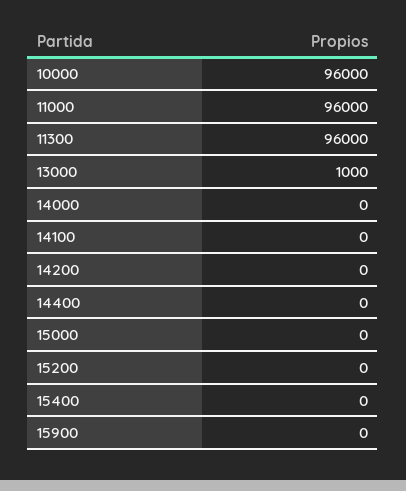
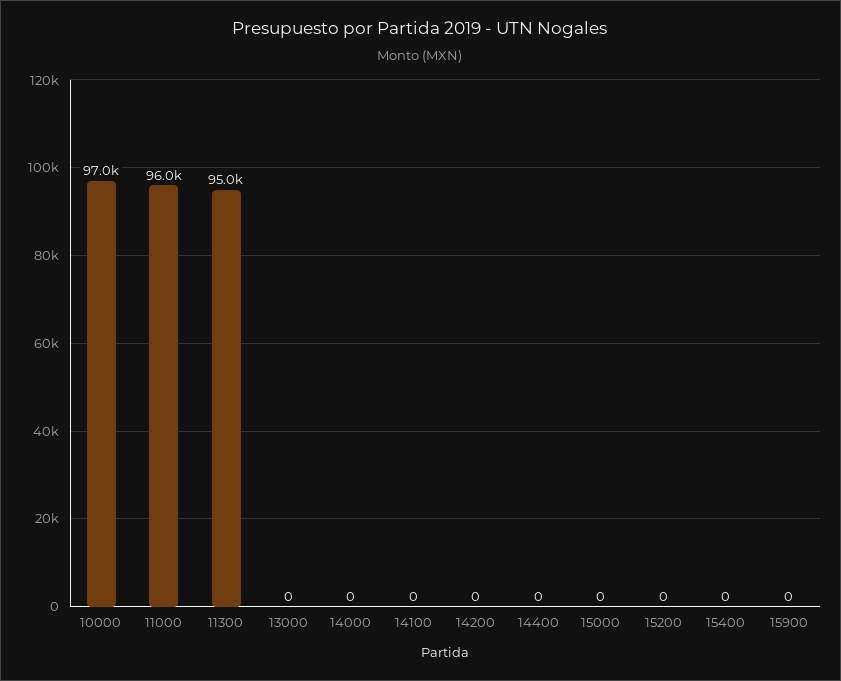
  {
-   "10000": 96000,
+   "10000": 97000,
    "11000": 96000,
-   "11300": 96000,
+   "11300": 95000,
-   "13000": 1000,
+   "13000": 0,
    "14000": 0,
    "14100": 0,
    "14200": 0,
    "14400": 0,
    "15000": 0,
    "15200": 0,
    "15400": 0,
    "15900": 0
  }

